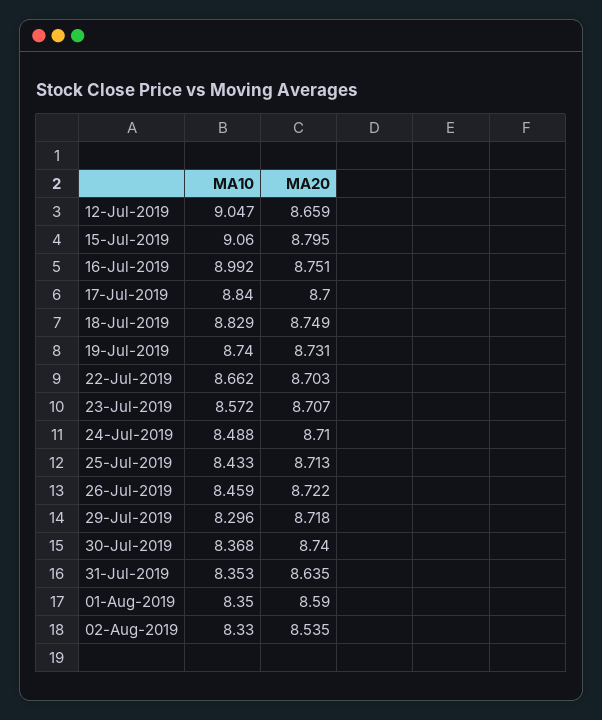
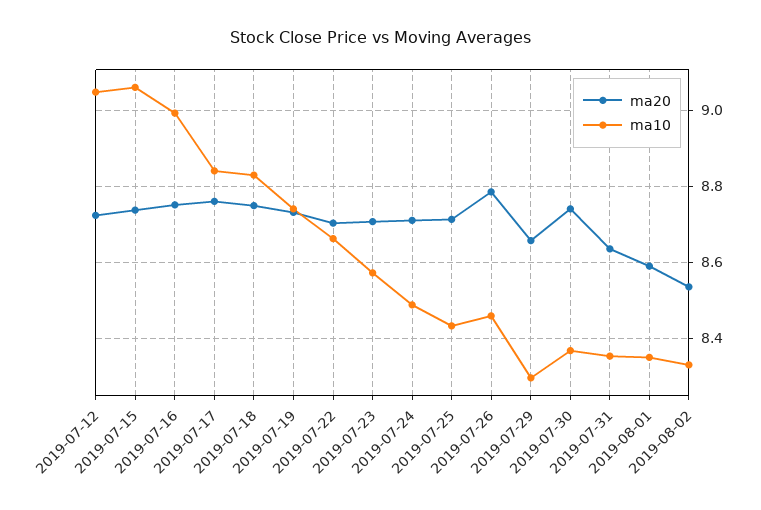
  {
    "MA10": {
      "12-Jul-2019": 9.047,
      "15-Jul-2019": 9.06,
      "16-Jul-2019": 8.992,
      "17-Jul-2019": 8.84,
      "18-Jul-2019": 8.829,
      "19-Jul-2019": 8.74,
      "22-Jul-2019": 8.662,
      "23-Jul-2019": 8.572,
      "24-Jul-2019": 8.488,
      "25-Jul-2019": 8.433,
      "26-Jul-2019": 8.459,
      "29-Jul-2019": 8.296,
      "30-Jul-2019": 8.368,
      "31-Jul-2019": 8.353,
      "01-Aug-2019": 8.35,
      "02-Aug-2019": 8.33
    },
    "MA20": {
-     "12-Jul-2019": 8.659,
+     "12-Jul-2019": 8.72,
-     "15-Jul-2019": 8.795,
+     "15-Jul-2019": 8.74,
      "16-Jul-2019": 8.751,
-     "17-Jul-2019": 8.7,
+     "17-Jul-2019": 8.76,
      "18-Jul-2019": 8.749,
      "19-Jul-2019": 8.731,
      "22-Jul-2019": 8.703,
      "23-Jul-2019": 8.707,
      "24-Jul-2019": 8.71,
      "25-Jul-2019": 8.713,
-     "26-Jul-2019": 8.722,
+     "26-Jul-2019": 8.78,
-     "29-Jul-2019": 8.718,
+     "29-Jul-2019": 8.66,
      "30-Jul-2019": 8.74,
      "31-Jul-2019": 8.635,
      "01-Aug-2019": 8.59,
      "02-Aug-2019": 8.535
    }
  }

